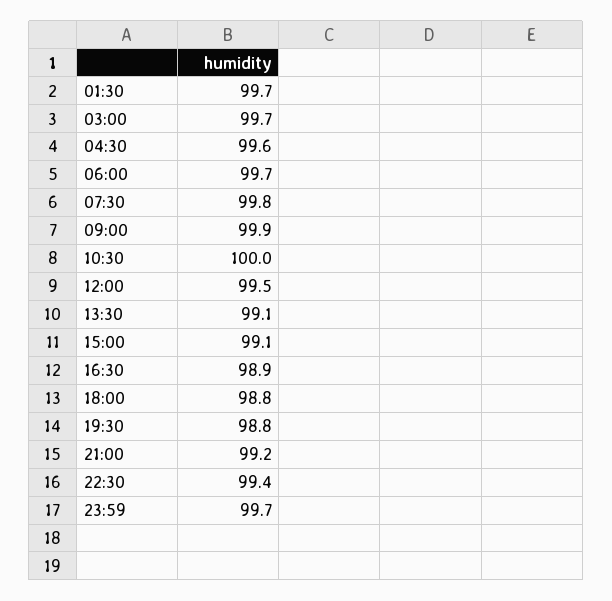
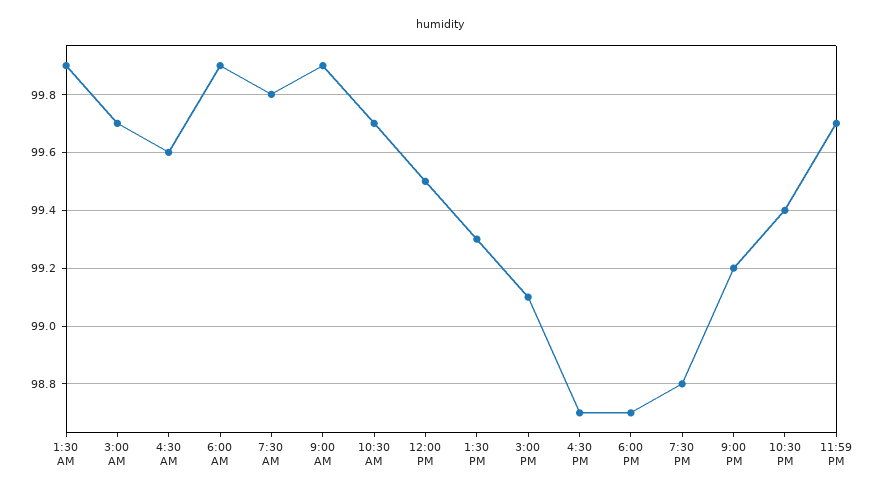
  {
-   "01:30": 99.7,
+   "01:30": 99.9,
    "03:00": 99.7,
    "04:30": 99.6,
-   "06:00": 99.7,
+   "06:00": 99.9,
    "07:30": 99.8,
    "09:00": 99.9,
-   "10:30": 100,
+   "10:30": 99.7,
    "12:00": 99.5,
-   "13:30": 99.1,
+   "13:30": 99.3,
    "15:00": 99.1,
-   "16:30": 98.9,
+   "16:30": 98.7,
-   "18:00": 98.8,
+   "18:00": 98.7,
    "19:30": 98.8,
    "21:00": 99.2,
    "22:30": 99.4,
    "23:59": 99.7
  }

